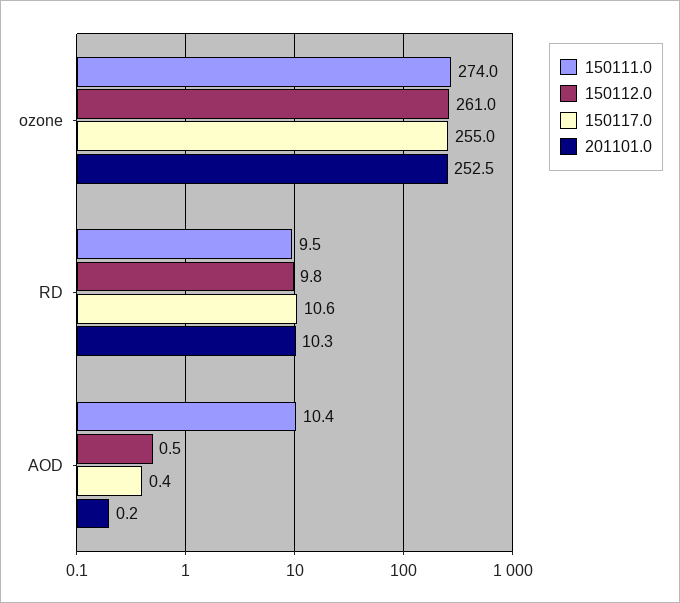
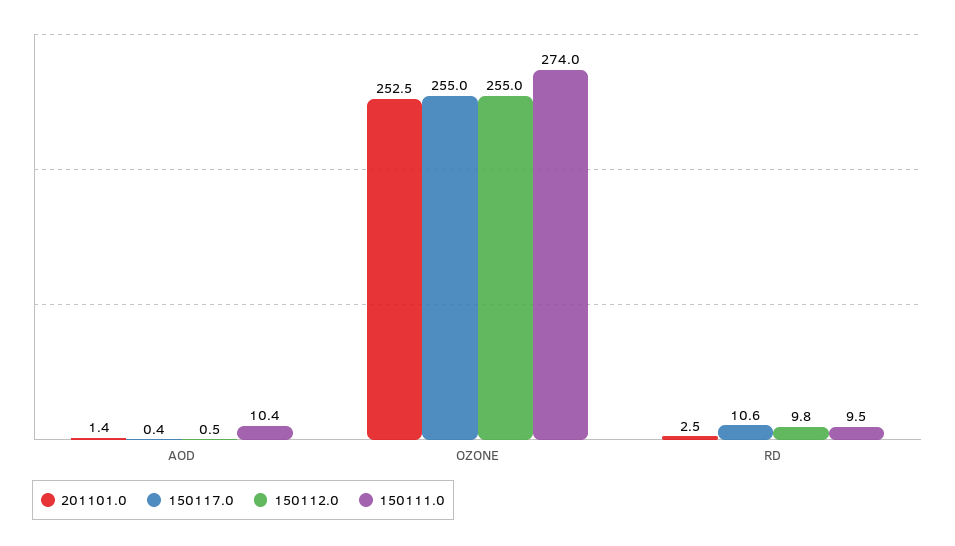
  {
    "150111.0": {
      "ozone": 274,
      "RD": 9.5,
      "AOD": 10.4
    },
    "150112.0": {
-     "ozone": 261,
+     "ozone": 255,
      "RD": 9.8,
      "AOD": 0.5
    },
    "150117.0": {
      "ozone": 255,
      "RD": 10.6,
      "AOD": 0.4
    },
    "201101.0": {
      "ozone": 252.5,
-     "RD": 10.3,
+     "RD": 2.5,
-     "AOD": 0.2
+     "AOD": 1.4
    }
  }

